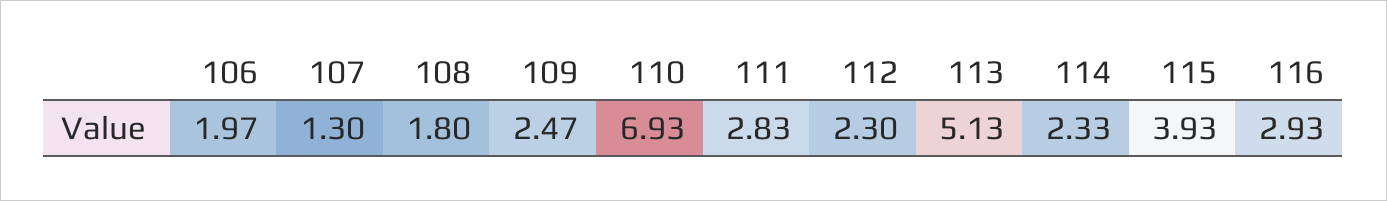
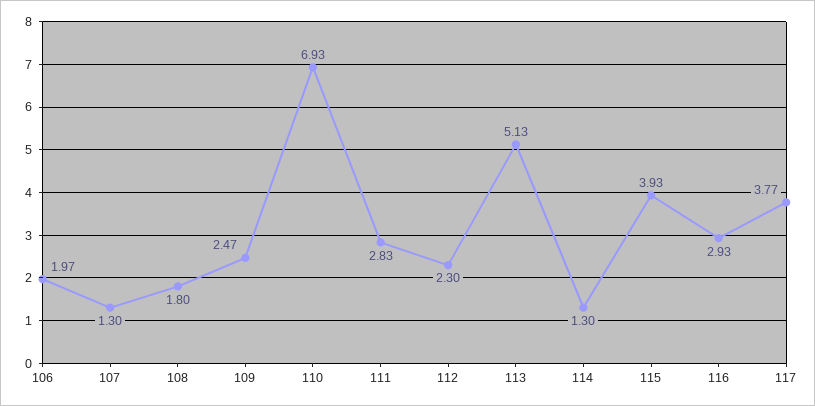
  {
    "106": 1.97,
    "107": 1.3,
    "108": 1.8,
    "109": 2.47,
    "110": 6.93,
    "111": 2.83,
    "112": 2.3,
    "113": 5.13,
-   "114": 2.33,
+   "114": 1.3,
    "115": 3.93,
-   "116": 2.93
+   "116": 2.93,
+   "117": 3.77
  }

